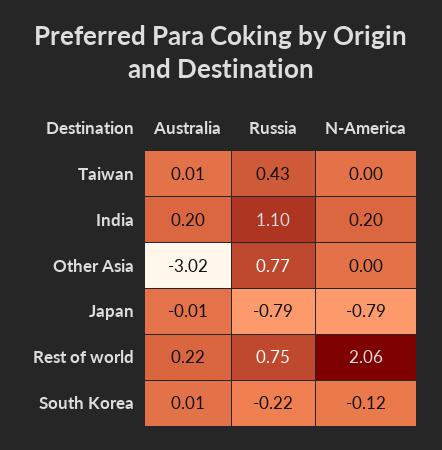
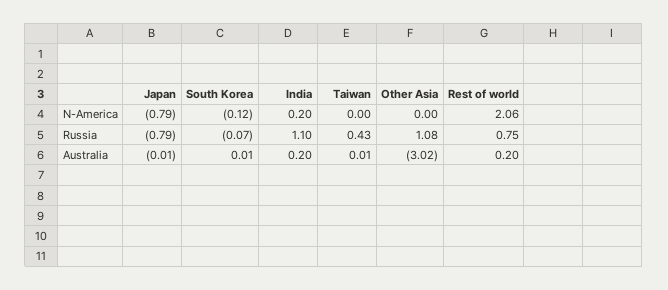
  {
    "Australia": {
      "Taiwan": 0.01,
      "India": 0.2,
      "Other Asia": -3.02,
      "Japan": -0.01,
-     "Rest of world": 0.22,
+     "Rest of world": 0.2,
      "South Korea": 0.01
    },
    "Russia": {
      "Taiwan": 0.43,
      "India": 1.1,
-     "Other Asia": 0.77,
+     "Other Asia": 1.08,
      "Japan": -0.79,
      "Rest of world": 0.75,
-     "South Korea": -0.22
+     "South Korea": -0.07
    },
    "N-America": {
      "Taiwan": 0,
      "India": 0.2,
      "Other Asia": 0,
      "Japan": -0.79,
      "Rest of world": 2.06,
      "South Korea": -0.12
    }
  }

